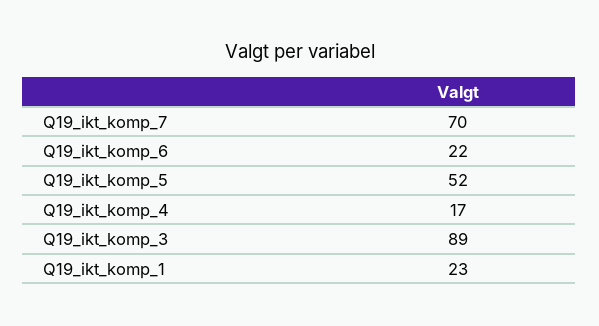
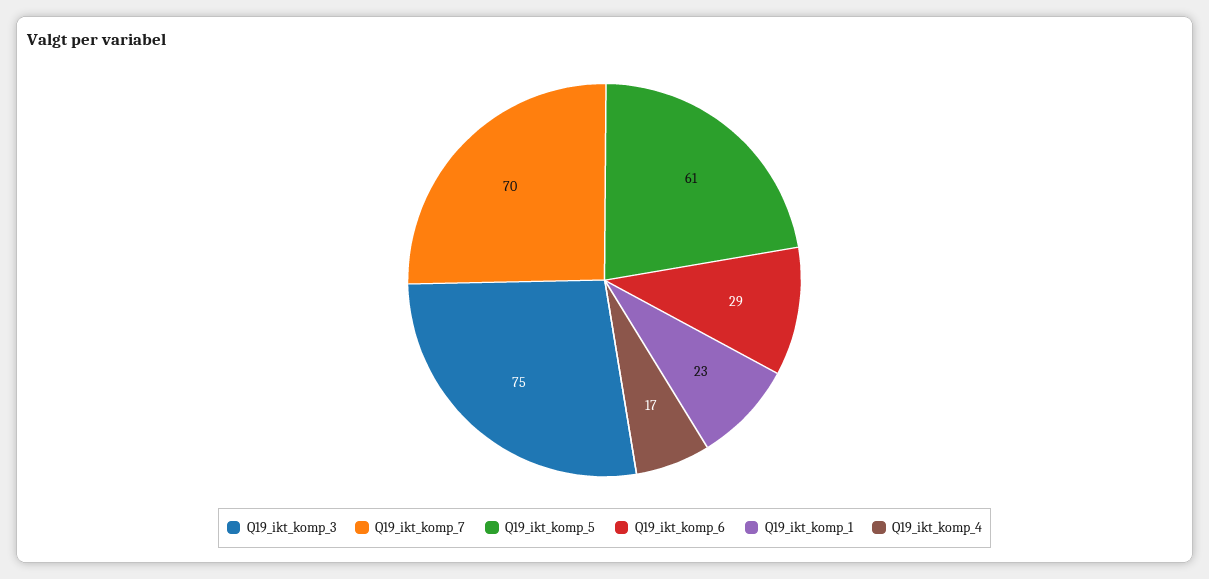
  {
    "Q19_ikt_komp_7": 70,
-   "Q19_ikt_komp_6": 22,
+   "Q19_ikt_komp_6": 29,
-   "Q19_ikt_komp_5": 52,
+   "Q19_ikt_komp_5": 61,
    "Q19_ikt_komp_4": 17,
-   "Q19_ikt_komp_3": 89,
+   "Q19_ikt_komp_3": 75,
    "Q19_ikt_komp_1": 23
  }

